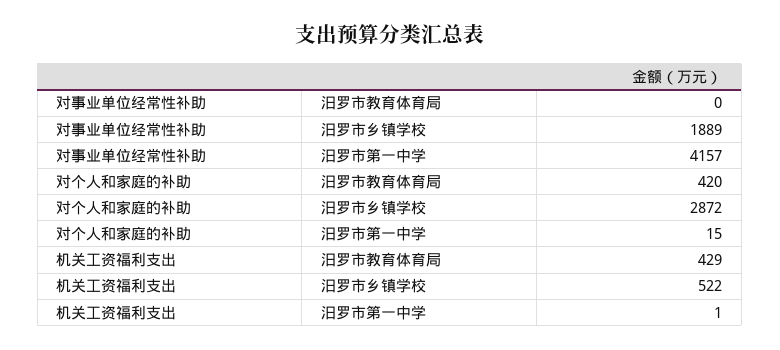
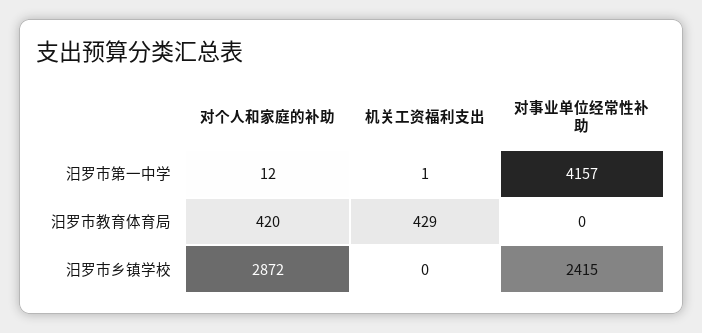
  {
    "对事业单位经常性补助": {
      "汨罗市教育体育局": 0,
-     "汨罗市乡镇学校": 1889,
+     "汨罗市乡镇学校": 2415,
      "汨罗市第一中学": 4157
    },
    "对个人和家庭的补助": {
      "汨罗市教育体育局": 420,
      "汨罗市乡镇学校": 2872,
-     "汨罗市第一中学": 15
+     "汨罗市第一中学": 12
    },
    "机关工资福利支出": {
      "汨罗市教育体育局": 429,
-     "汨罗市乡镇学校": 522,
+     "汨罗市乡镇学校": 0,
      "汨罗市第一中学": 1
    }
  }

